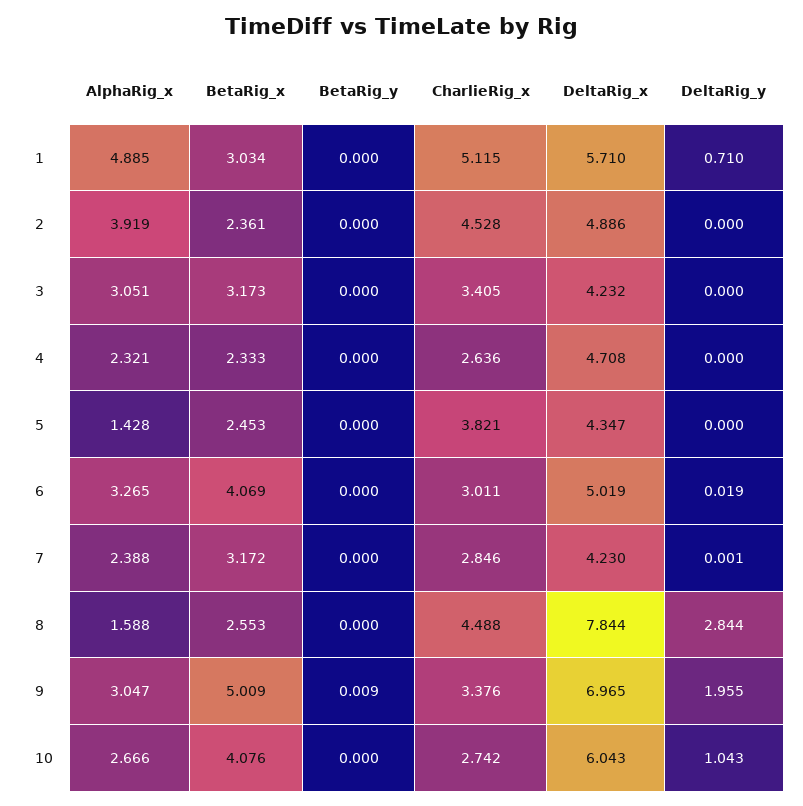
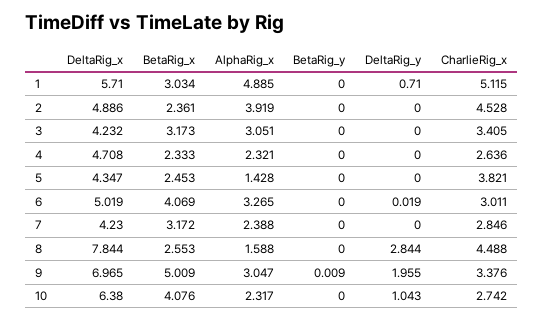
  {
    "AlphaRig_x": {
      "1": 4.885,
      "2": 3.919,
      "3": 3.051,
      "4": 2.321,
      "5": 1.428,
      "6": 3.265,
      "7": 2.388,
      "8": 1.588,
      "9": 3.047,
-     "10": 2.666
+     "10": 2.317
    },
    "BetaRig_x": {
      "1": 3.034,
      "2": 2.361,
      "3": 3.173,
      "4": 2.333,
      "5": 2.453,
      "6": 4.069,
      "7": 3.172,
      "8": 2.553,
      "9": 5.009,
      "10": 4.076
    },
    "BetaRig_y": {
      "1": 0,
      "2": 0,
      "3": 0,
      "4": 0,
      "5": 0,
      "6": 0,
      "7": 0,
      "8": 0,
      "9": 0.009,
      "10": 0
    },
    "CharlieRig_x": {
      "1": 5.115,
      "2": 4.528,
      "3": 3.405,
      "4": 2.636,
      "5": 3.821,
      "6": 3.011,
      "7": 2.846,
      "8": 4.488,
      "9": 3.376,
      "10": 2.742
    },
    "DeltaRig_x": {
      "1": 5.71,
      "2": 4.886,
      "3": 4.232,
      "4": 4.708,
      "5": 4.347,
      "6": 5.019,
      "7": 4.23,
      "8": 7.844,
      "9": 6.965,
-     "10": 6.043
+     "10": 6.38
    },
    "DeltaRig_y": {
      "1": 0.71,
      "2": 0,
      "3": 0,
      "4": 0,
      "5": 0,
      "6": 0.019,
-     "7": 0.001,
+     "7": 0,
      "8": 2.844,
      "9": 1.955,
      "10": 1.043
    }
  }

